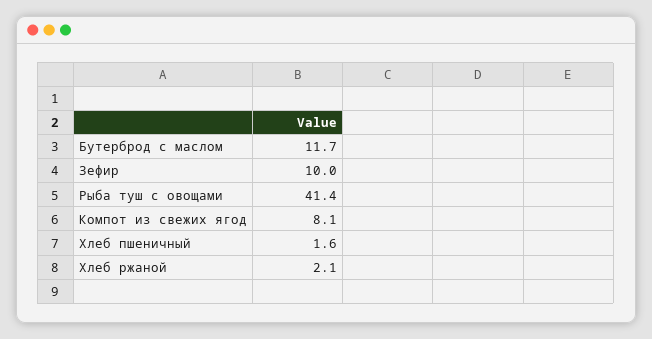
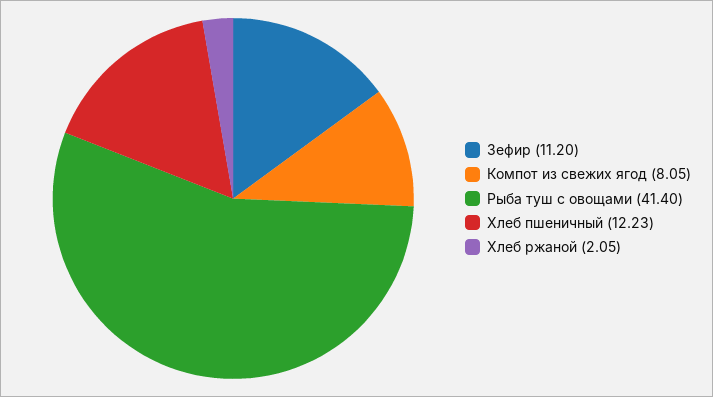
  {
-   "Бутерброд с маслом": 11.7,
-   "Зефир": 10,
+   "Зефир": 11.2,
    "Рыба туш с овощами": 41.4,
    "Компот из свежих ягод": 8.05,
-   "Хлеб пшеничный": 1.6,
+   "Хлеб пшеничный": 12.23,
    "Хлеб ржаной": 2.05
  }

